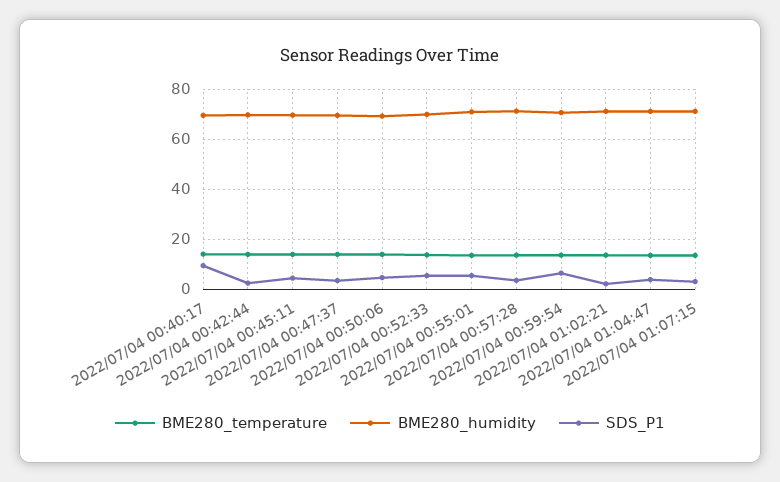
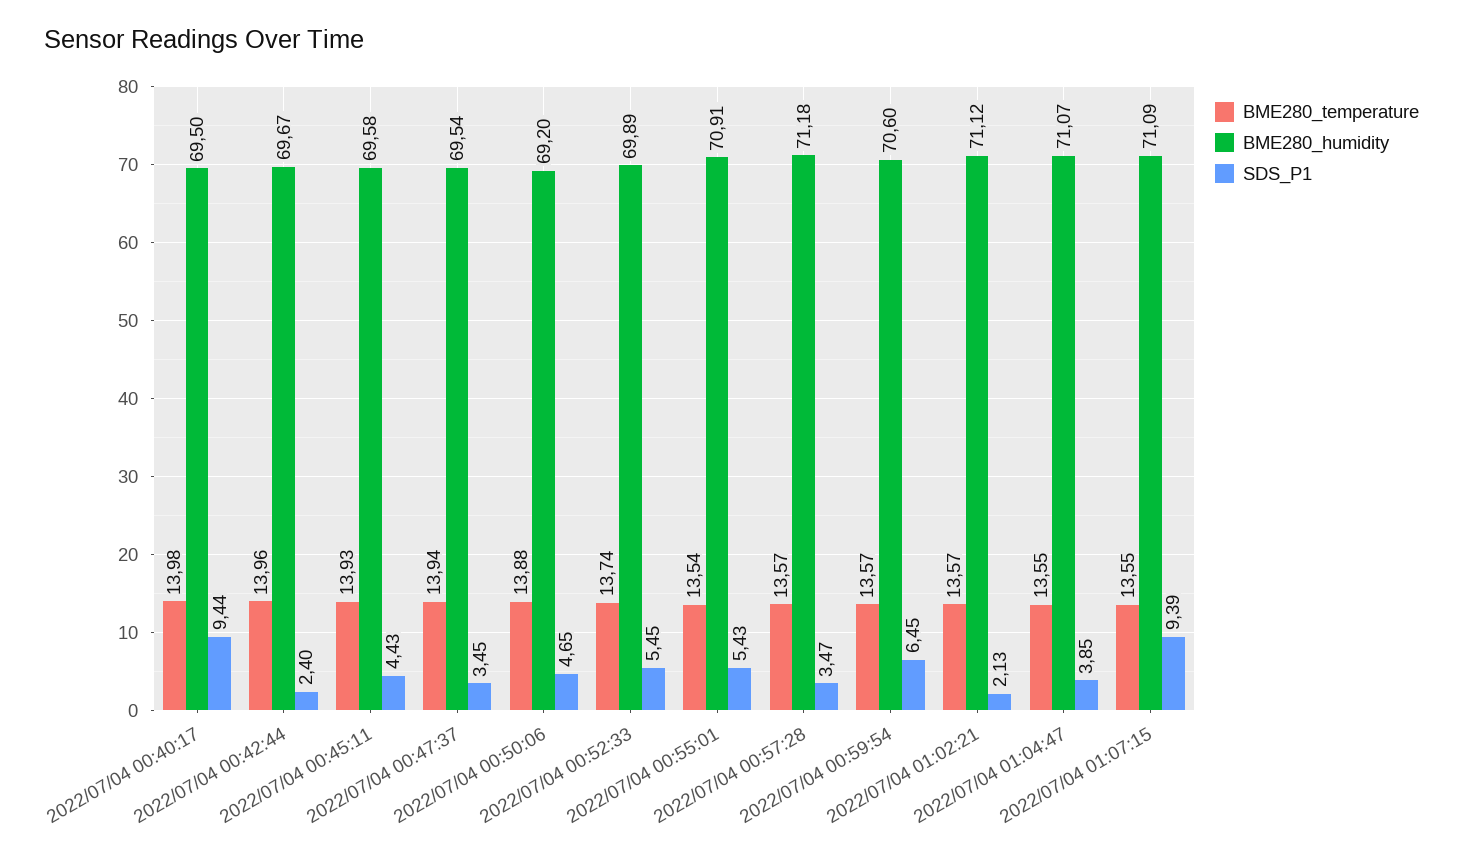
  {
    "BME280_temperature": {
      "2022/07/04 00:40:17": 13.98,
      "2022/07/04 00:42:44": 13.96,
      "2022/07/04 00:45:11": 13.93,
      "2022/07/04 00:47:37": 13.94,
      "2022/07/04 00:50:06": 13.88,
      "2022/07/04 00:52:33": 13.74,
      "2022/07/04 00:55:01": 13.54,
      "2022/07/04 00:57:28": 13.57,
      "2022/07/04 00:59:54": 13.57,
      "2022/07/04 01:02:21": 13.57,
      "2022/07/04 01:04:47": 13.55,
      "2022/07/04 01:07:15": 13.55
    },
    "BME280_humidity": {
      "2022/07/04 00:40:17": 69.5,
      "2022/07/04 00:42:44": 69.67,
      "2022/07/04 00:45:11": 69.58,
      "2022/07/04 00:47:37": 69.54,
      "2022/07/04 00:50:06": 69.2,
      "2022/07/04 00:52:33": 69.89,
      "2022/07/04 00:55:01": 70.91,
      "2022/07/04 00:57:28": 71.18,
      "2022/07/04 00:59:54": 70.6,
      "2022/07/04 01:02:21": 71.12,
      "2022/07/04 01:04:47": 71.07,
      "2022/07/04 01:07:15": 71.09
    },
    "SDS_P1": {
      "2022/07/04 00:40:17": 9.44,
      "2022/07/04 00:42:44": 2.4,
      "2022/07/04 00:45:11": 4.43,
      "2022/07/04 00:47:37": 3.45,
      "2022/07/04 00:50:06": 4.65,
      "2022/07/04 00:52:33": 5.45,
      "2022/07/04 00:55:01": 5.43,
      "2022/07/04 00:57:28": 3.47,
      "2022/07/04 00:59:54": 6.45,
      "2022/07/04 01:02:21": 2.13,
      "2022/07/04 01:04:47": 3.85,
-     "2022/07/04 01:07:15": 2.5
+     "2022/07/04 01:07:15": 9.39
    }
  }

